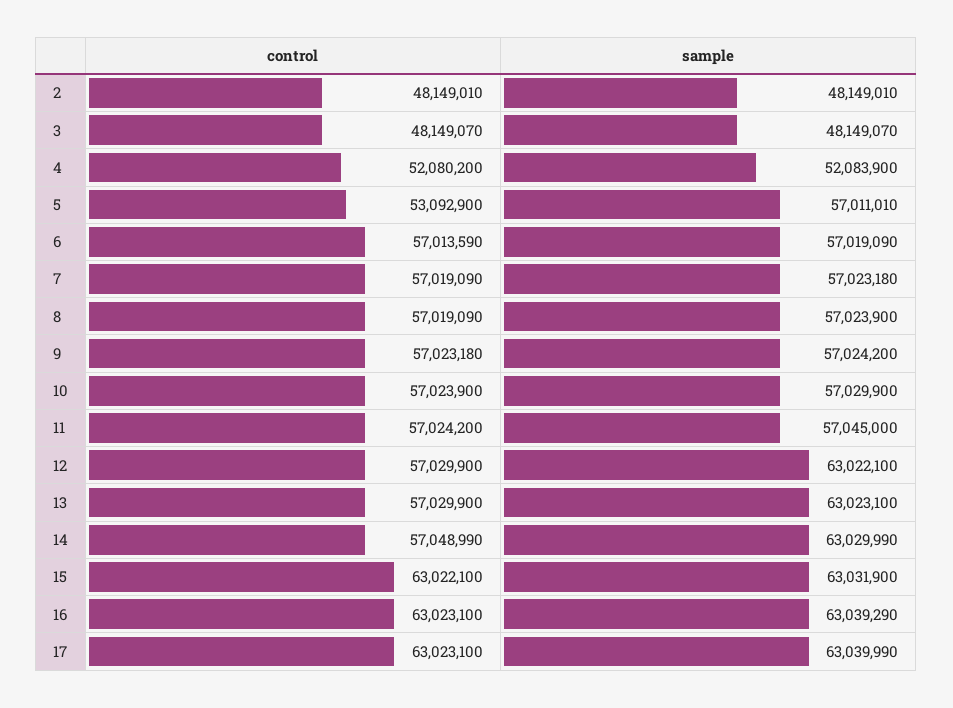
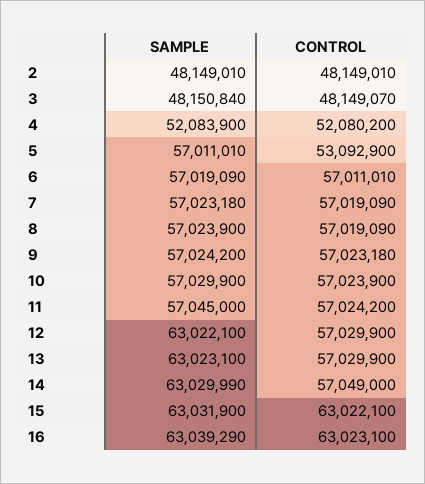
  {
    "control": {
      "2": 48149010,
      "3": 48149070,
      "4": 52080200,
      "5": 53092900,
-     "6": 57013590,
+     "6": 57011010,
      "7": 57019090,
      "8": 57019090,
      "9": 57023180,
      "10": 57023900,
      "11": 57024200,
      "12": 57029900,
      "13": 57029900,
-     "14": 57048990,
+     "14": 57049000,
      "15": 63022100,
-     "16": 63023100,
+     "16": 63023100
-     "17": 63023100
    },
    "sample": {
      "2": 48149010,
-     "3": 48149070,
+     "3": 48150840,
      "4": 52083900,
      "5": 57011010,
      "6": 57019090,
      "7": 57023180,
      "8": 57023900,
      "9": 57024200,
      "10": 57029900,
      "11": 57045000,
      "12": 63022100,
      "13": 63023100,
      "14": 63029990,
      "15": 63031900,
-     "16": 63039290,
+     "16": 63039290
-     "17": 63039990
    }
  }

